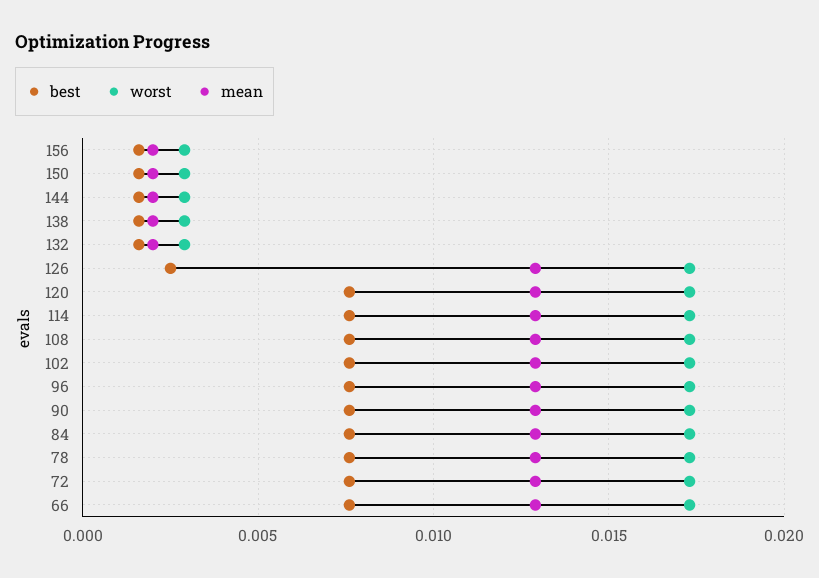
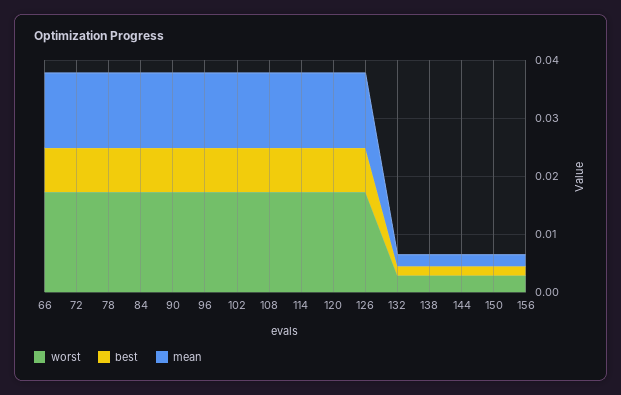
  {
    "best": {
      "156": 0.0015,
      "150": 0.0015,
      "144": 0.0015,
      "138": 0.0015,
      "132": 0.0015,
-     "126": 0.0025,
+     "126": 0.008,
      "120": 0.0075,
      "114": 0.0075,
      "108": 0.0075,
      "102": 0.0075,
      "96": 0.0075,
      "90": 0.0075,
      "84": 0.0075,
      "78": 0.0075,
      "72": 0.0075,
      "66": 0.0075
    },
    "worst": {
      "156": 0.003,
      "150": 0.003,
      "144": 0.003,
      "138": 0.003,
      "132": 0.003,
      "126": 0.0175,
      "120": 0.0175,
      "114": 0.0175,
      "108": 0.0175,
      "102": 0.0175,
      "96": 0.0175,
      "90": 0.0175,
      "84": 0.0175,
      "78": 0.0175,
      "72": 0.0175,
      "66": 0.0175
    },
    "mean": {
      "156": 0.002,
      "150": 0.002,
      "144": 0.002,
      "138": 0.002,
      "132": 0.002,
      "126": 0.013,
      "120": 0.013,
      "114": 0.013,
      "108": 0.013,
      "102": 0.013,
      "96": 0.013,
      "90": 0.013,
      "84": 0.013,
      "78": 0.013,
      "72": 0.013,
      "66": 0.013
    }
  }

